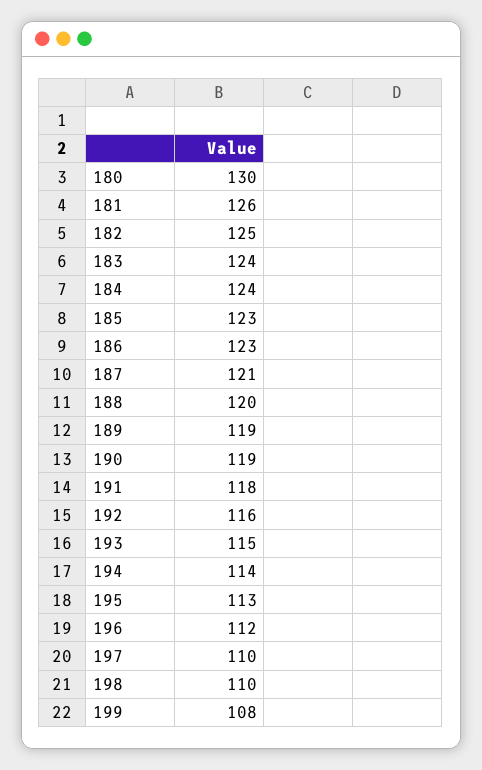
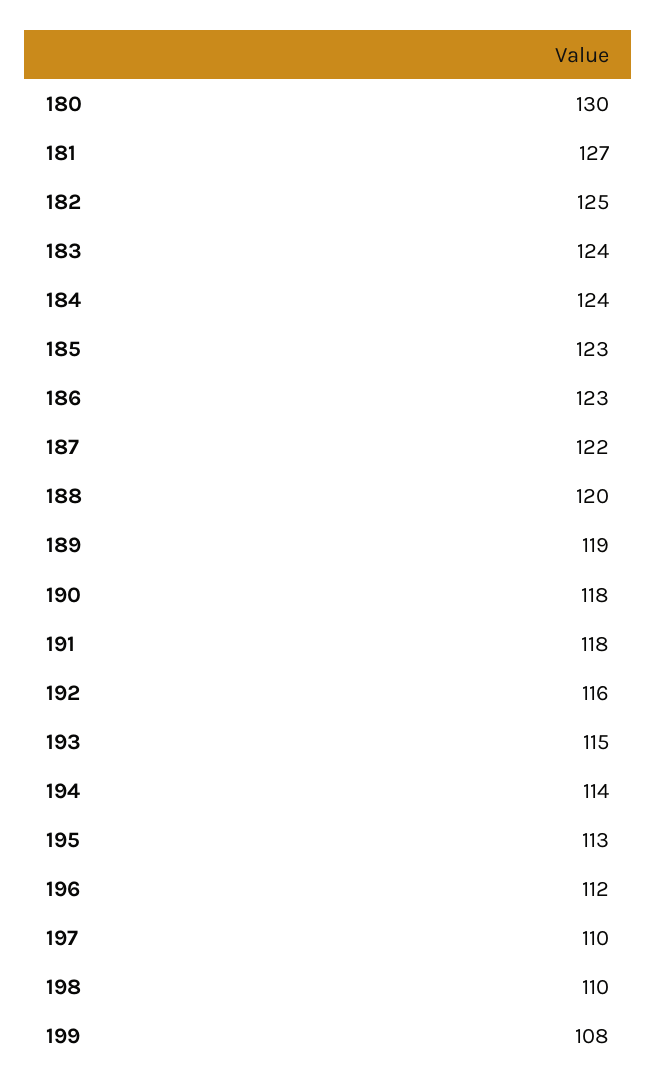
  {
    "180": 130,
-   "181": 126,
+   "181": 127,
    "182": 125,
    "183": 124,
    "184": 124,
    "185": 123,
    "186": 123,
-   "187": 121,
+   "187": 122,
    "188": 120,
    "189": 119,
-   "190": 119,
+   "190": 118,
    "191": 118,
    "192": 116,
    "193": 115,
    "194": 114,
    "195": 113,
    "196": 112,
    "197": 110,
    "198": 110,
    "199": 108
  }

